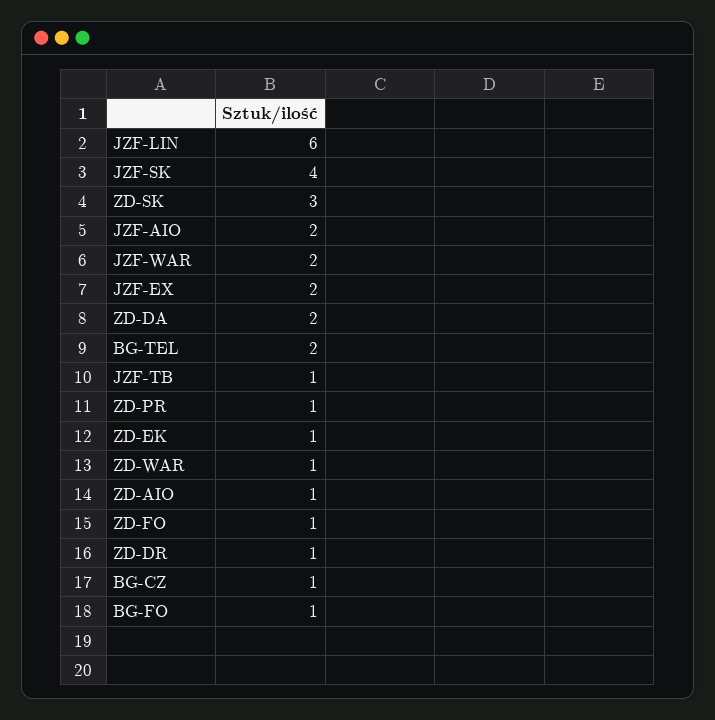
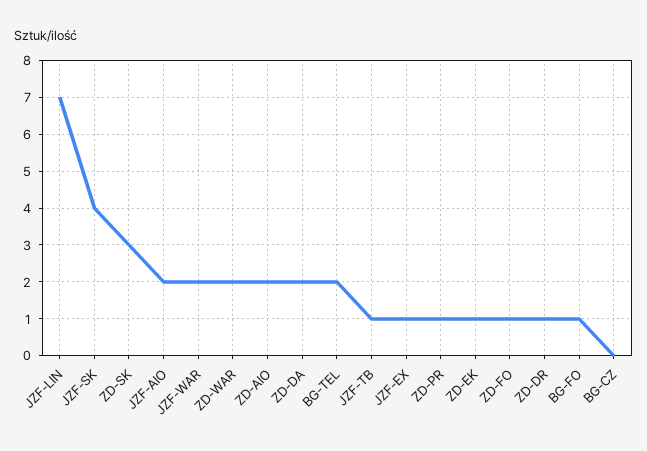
  {
-   "JZF-LIN": 6,
+   "JZF-LIN": 7,
    "JZF-SK": 4,
    "ZD-SK": 3,
    "JZF-AIO": 2,
    "JZF-WAR": 2,
-   "JZF-EX": 2,
+   "JZF-EX": 1,
    "ZD-DA": 2,
    "BG-TEL": 2,
    "JZF-TB": 1,
    "ZD-PR": 1,
    "ZD-EK": 1,
-   "ZD-WAR": 1,
+   "ZD-WAR": 2,
-   "ZD-AIO": 1,
+   "ZD-AIO": 2,
    "ZD-FO": 1,
    "ZD-DR": 1,
-   "BG-CZ": 1,
+   "BG-CZ": 0,
    "BG-FO": 1
  }

